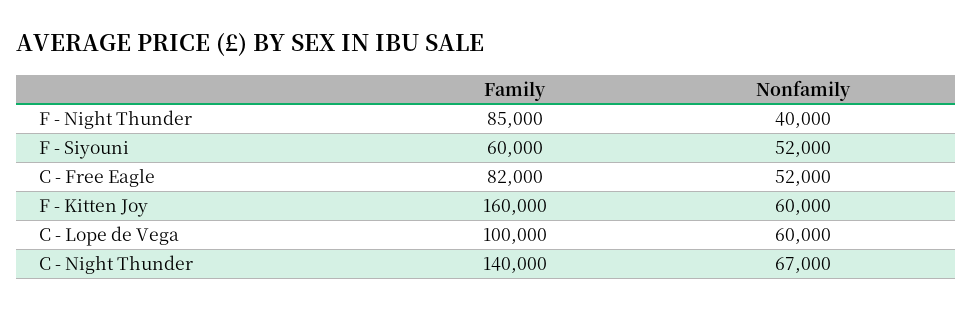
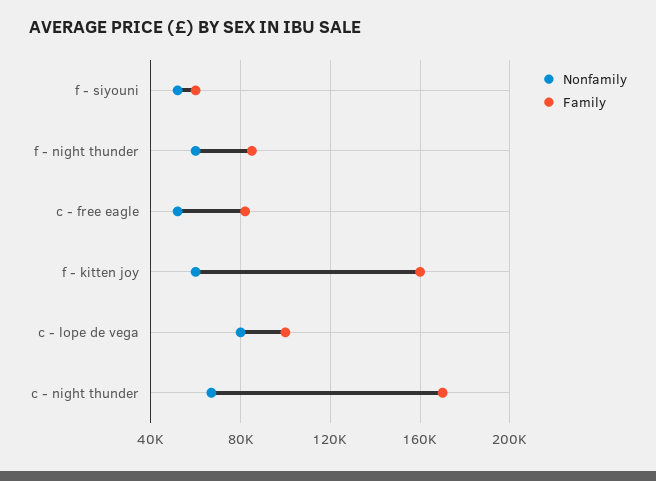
  {
    "Family": {
      "F - Night Thunder": 85000,
      "F - Siyouni": 60000,
      "C - Free Eagle": 82000,
      "F - Kitten Joy": 160000,
      "C - Lope de Vega": 100000,
-     "C - Night Thunder": 140000
+     "C - Night Thunder": 170000
    },
    "Nonfamily": {
-     "F - Night Thunder": 40000,
+     "F - Night Thunder": 60000,
      "F - Siyouni": 52000,
      "C - Free Eagle": 52000,
      "F - Kitten Joy": 60000,
-     "C - Lope de Vega": 60000,
+     "C - Lope de Vega": 80000,
      "C - Night Thunder": 67000
    }
  }

